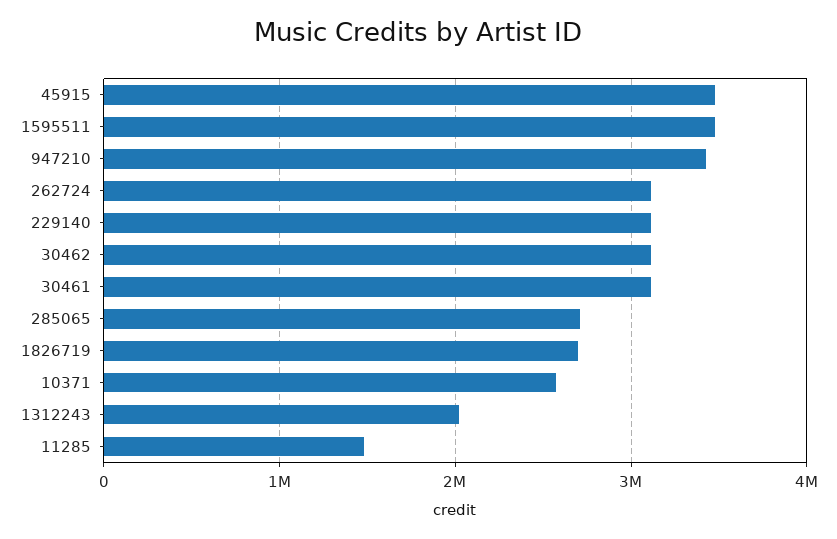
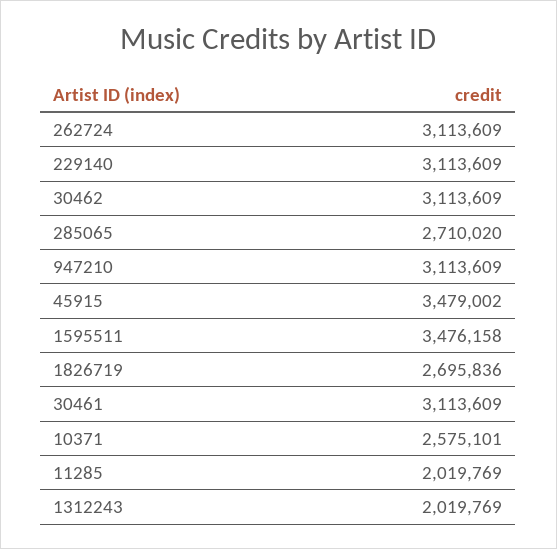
  {
    "45915": 3479002,
    "1595511": 3476158,
-   "947210": 3400000,
+   "947210": 3113609,
    "262724": 3113609,
    "229140": 3113609,
    "30462": 3113609,
    "30461": 3113609,
    "285065": 2710020,
    "1826719": 2695836,
    "10371": 2575101,
    "1312243": 2019769,
-   "11285": 1500000
+   "11285": 2019769
  }

